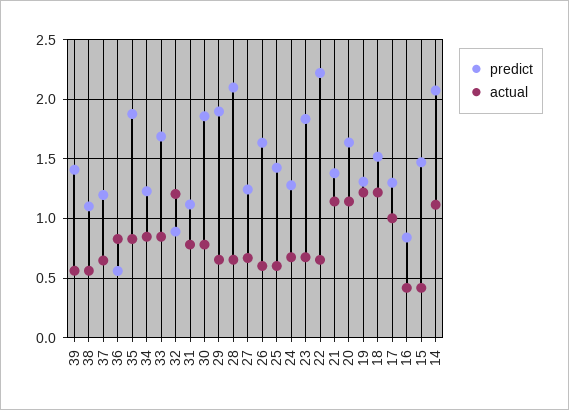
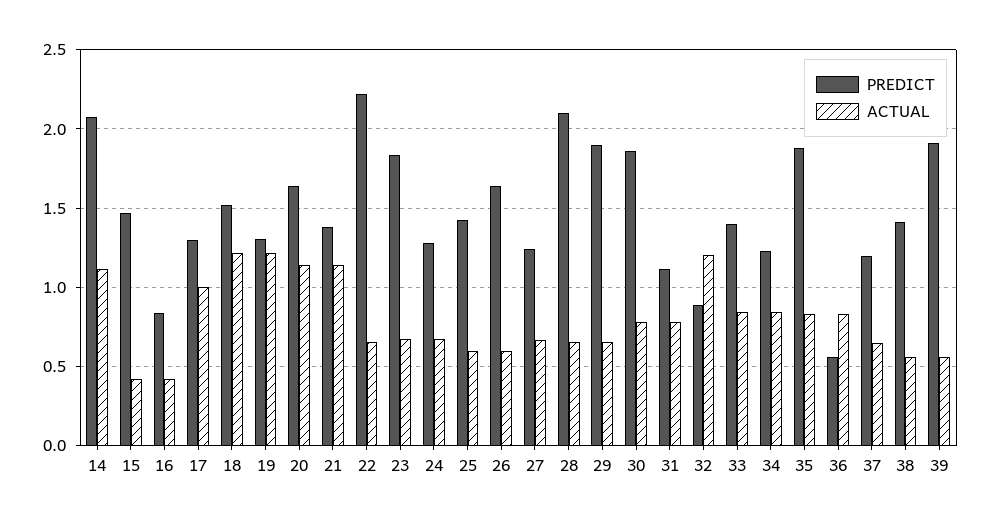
  {
    "predict": {
-     "39": 1.4,
+     "39": 1.9,
-     "38": 1.1,
+     "38": 1.4,
      "37": 1.2,
      "36": 0.55,
      "35": 1.9,
      "34": 1.25,
-     "33": 1.7,
+     "33": 1.4,
      "32": 0.9,
      "31": 1.1,
      "30": 1.85,
      "29": 1.9,
      "28": 2.1,
      "27": 1.25,
      "26": 1.65,
      "25": 1.45,
      "24": 1.3,
      "23": 1.85,
      "22": 2.2,
      "21": 1.4,
      "20": 1.65,
      "19": 1.3,
      "18": 1.5,
      "17": 1.3,
      "16": 0.85,
      "15": 1.45,
      "14": 2.1
    },
    "actual": {
      "39": 0.55,
      "38": 0.55,
      "37": 0.65,
      "36": 0.85,
      "35": 0.85,
      "34": 0.85,
      "33": 0.85,
      "32": 1.2,
      "31": 0.8,
      "30": 0.8,
      "29": 0.65,
      "28": 0.65,
      "27": 0.65,
      "26": 0.6,
      "25": 0.6,
      "24": 0.7,
      "23": 0.7,
      "22": 0.65,
      "21": 1.15,
      "20": 1.15,
      "19": 1.2,
      "18": 1.2,
      "17": 1,
      "16": 0.4,
      "15": 0.4,
      "14": 1.1
    }
  }

